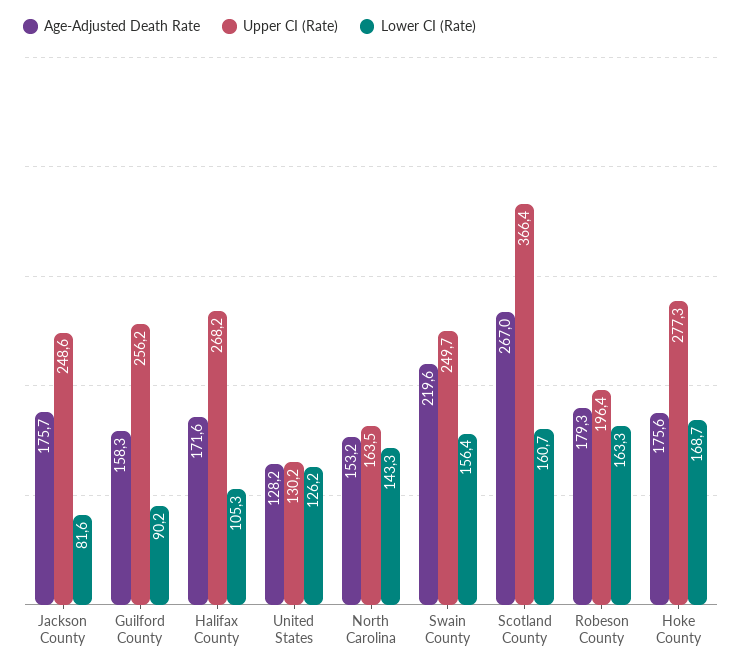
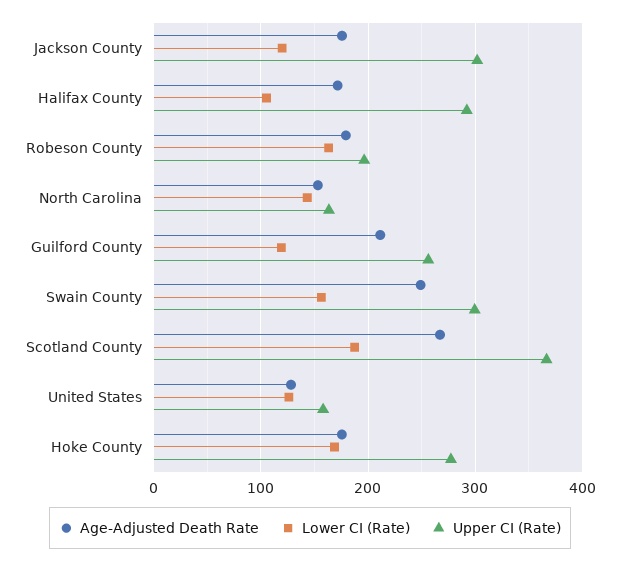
  {
    "Age-Adjusted Death Rate": {
      "Jackson County": 175.7,
-     "Guilford County": 158.3,
+     "Guilford County": 210,
      "Halifax County": 171.6,
      "United States": 128.2,
      "North Carolina": 153.2,
-     "Swain County": 219.6,
+     "Swain County": 250,
      "Scotland County": 267,
      "Robeson County": 179.3,
      "Hoke County": 175.6
    },
    "Upper CI (Rate)": {
-     "Jackson County": 248.6,
+     "Jackson County": 300,
      "Guilford County": 256.2,
-     "Halifax County": 268.2,
+     "Halifax County": 290,
-     "United States": 130.2,
+     "United States": 160,
      "North Carolina": 163.5,
-     "Swain County": 249.7,
+     "Swain County": 300,
      "Scotland County": 366.4,
      "Robeson County": 196.4,
      "Hoke County": 277.3
    },
    "Lower CI (Rate)": {
-     "Jackson County": 81.6,
+     "Jackson County": 120,
-     "Guilford County": 90.2,
+     "Guilford County": 120,
      "Halifax County": 105.3,
      "United States": 126.2,
      "North Carolina": 143.3,
      "Swain County": 156.4,
-     "Scotland County": 160.7,
+     "Scotland County": 190,
      "Robeson County": 163.3,
      "Hoke County": 168.7
    }
  }

